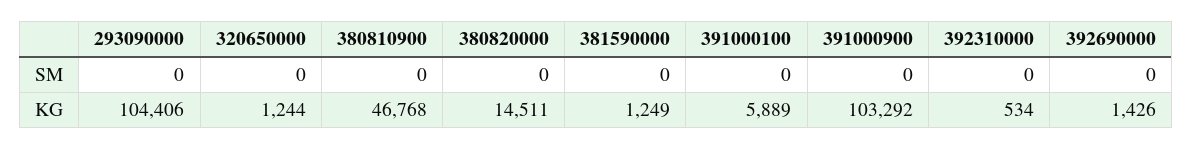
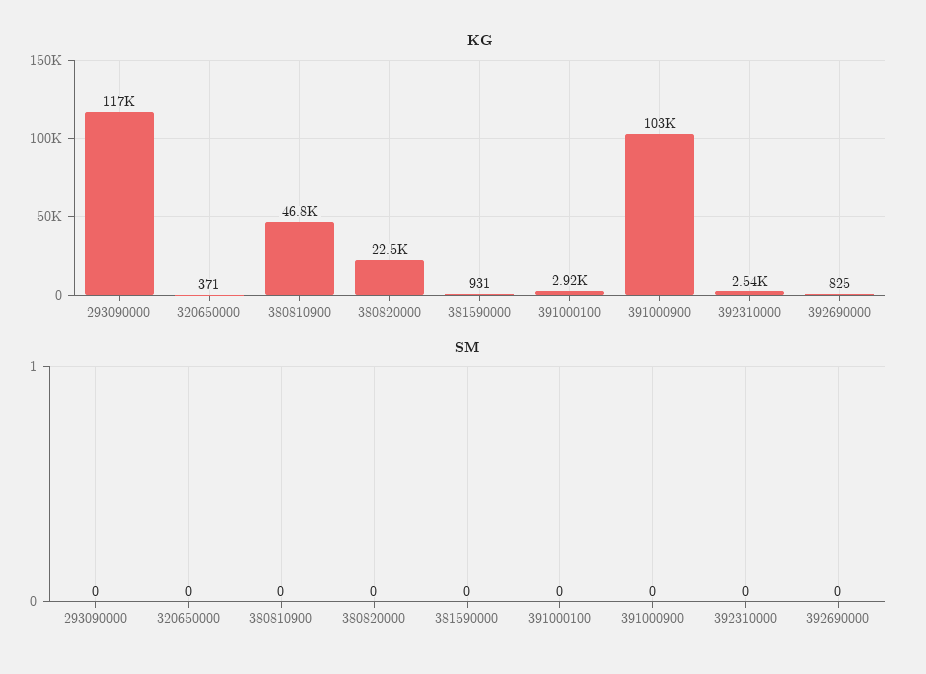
  {
    "SM": {
      "293090000": 0,
      "320650000": 0,
      "380810900": 0,
      "380820000": 0,
      "381590000": 0,
      "391000100": 0,
      "391000900": 0,
      "392310000": 0,
      "392690000": 0
    },
    "KG": {
-     "293090000": 104406,
+     "293090000": 117000,
-     "320650000": 1244,
+     "320650000": 371,
      "380810900": 46768,
-     "380820000": 14511,
+     "380820000": 22500,
-     "381590000": 1249,
+     "381590000": 931,
-     "391000100": 5889,
+     "391000100": 2920,
      "391000900": 103292,
-     "392310000": 534,
+     "392310000": 2540,
-     "392690000": 1426
+     "392690000": 825
    }
  }

